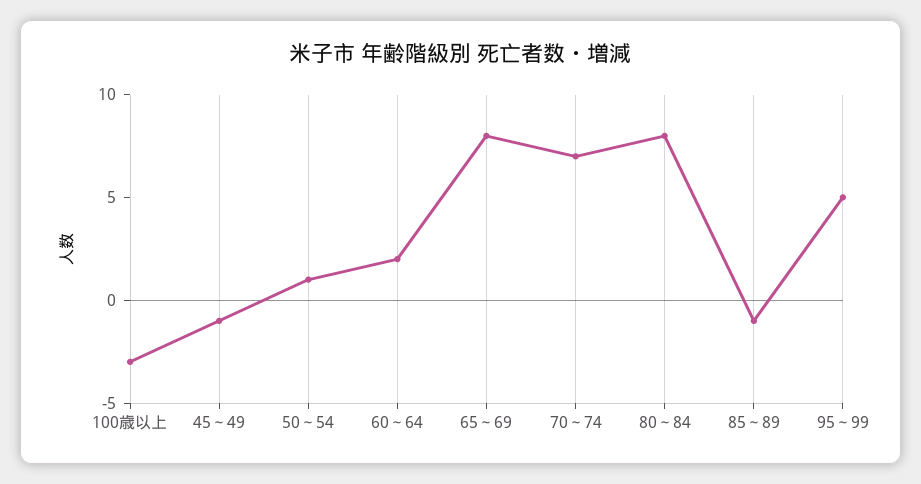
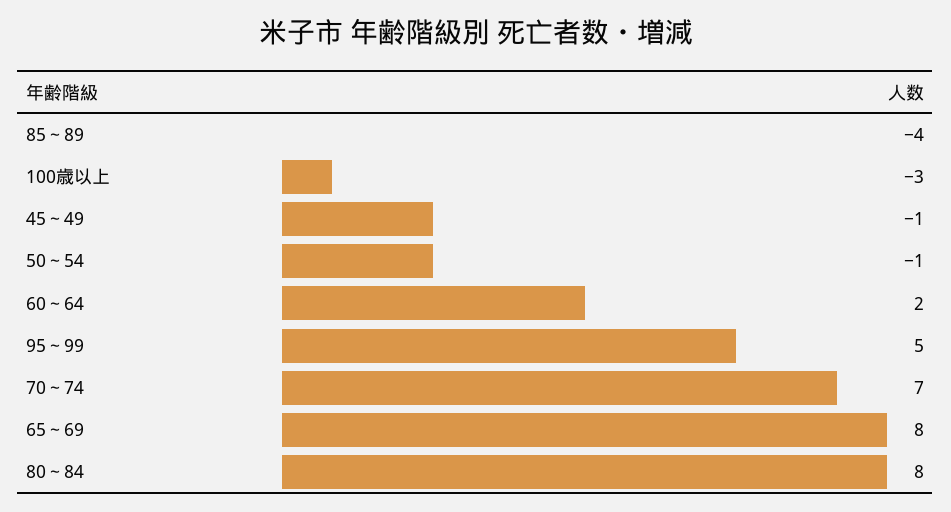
  {
    "100歳以上": -3,
    "45～49": -1,
-   "50～54": 1,
+   "50～54": -1,
    "60～64": 2,
    "65～69": 8,
    "70～74": 7,
    "80～84": 8,
-   "85～89": -1,
+   "85～89": -4,
    "95～99": 5
  }

